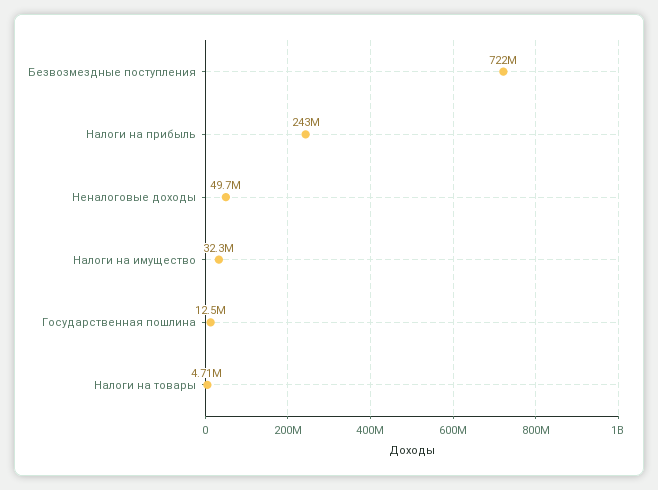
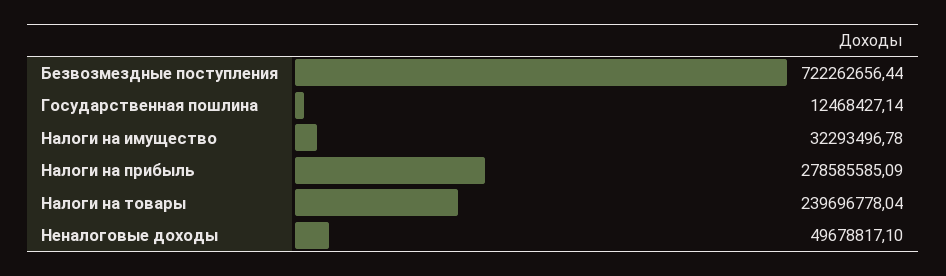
  {
    "Безвозмездные поступления": 722262656.44,
-   "Налоги на прибыль": 243000000,
+   "Налоги на прибыль": 278585585.09,
    "Неналоговые доходы": 49678817.1,
    "Налоги на имущество": 32293496.78,
    "Государственная пошлина": 12468427.14,
-   "Налоги на товары": 4710000
+   "Налоги на товары": 239696778.04
  }

